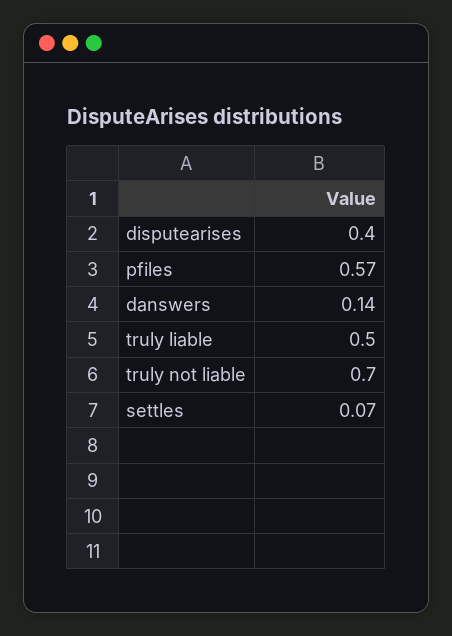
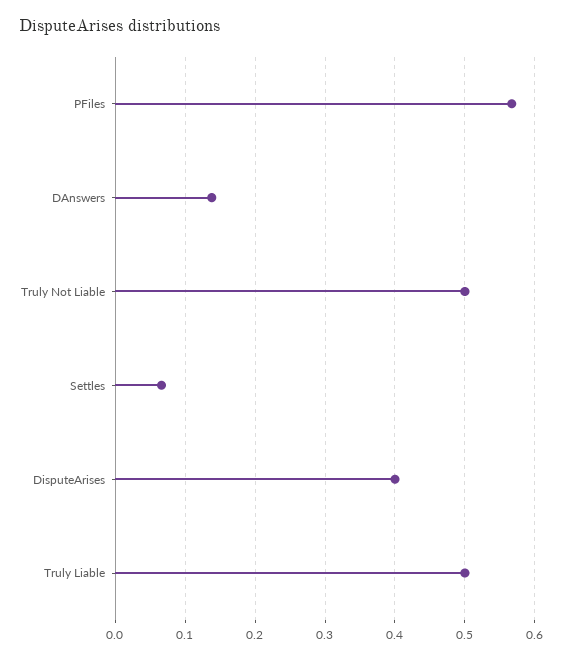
  {
    "disputearises": 0.4,
    "pfiles": 0.57,
    "danswers": 0.14,
    "truly liable": 0.5,
-   "truly not liable": 0.7,
+   "truly not liable": 0.5,
    "settles": 0.07
  }

